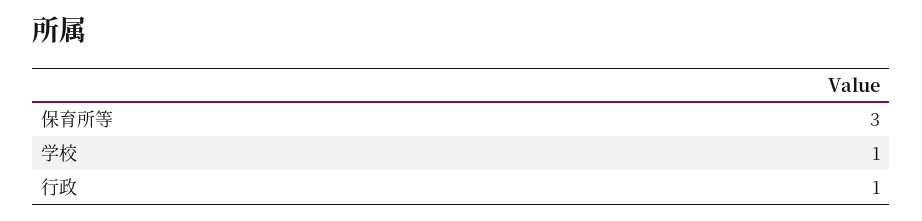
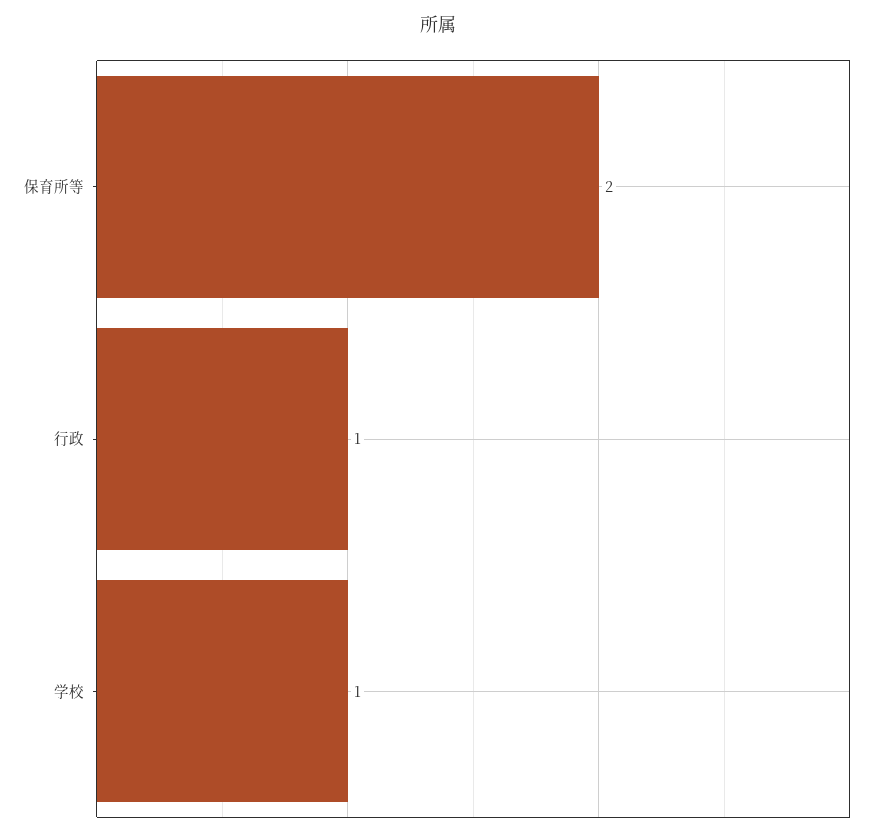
  {
-   "保育所等": 3,
+   "保育所等": 2,
    "学校": 1,
    "行政": 1
  }

